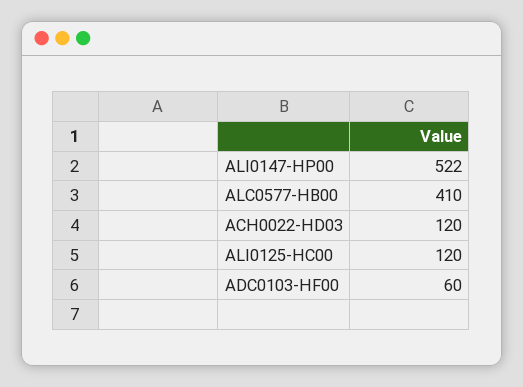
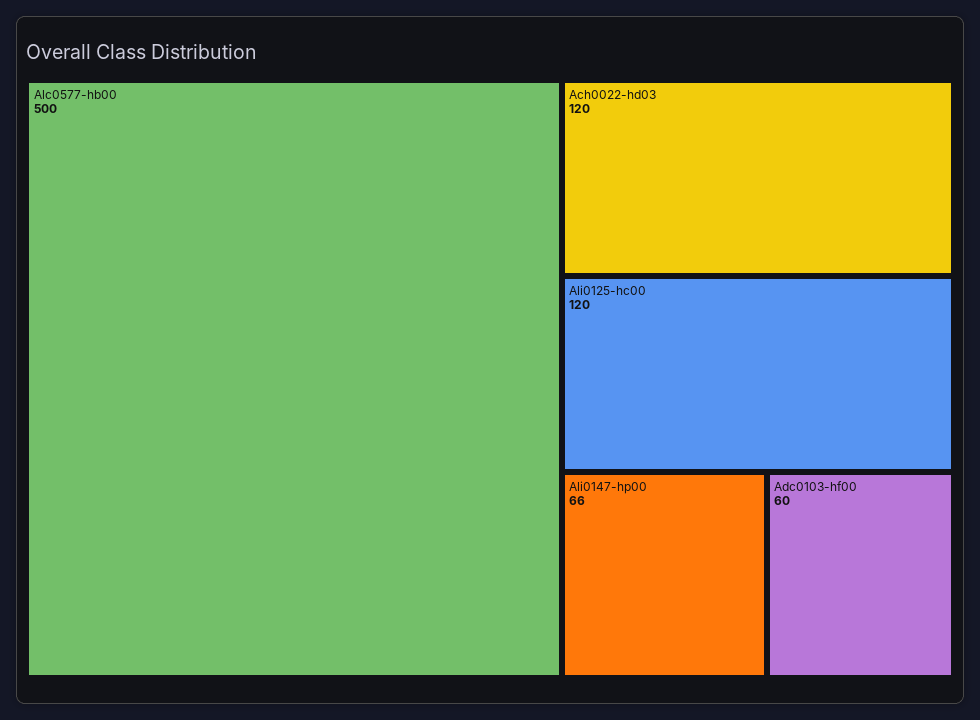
  {
-   "ALI0147-HP00": 522,
+   "ALI0147-HP00": 66,
-   "ALC0577-HB00": 410,
+   "ALC0577-HB00": 500,
    "ACH0022-HD03": 120,
    "ALI0125-HC00": 120,
    "ADC0103-HF00": 60
  }

